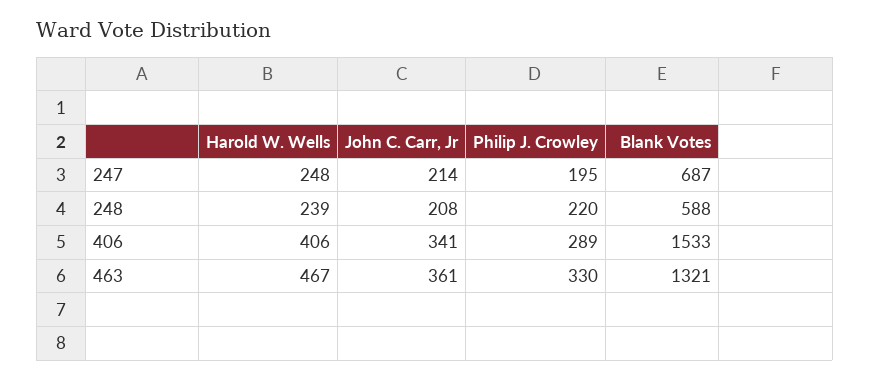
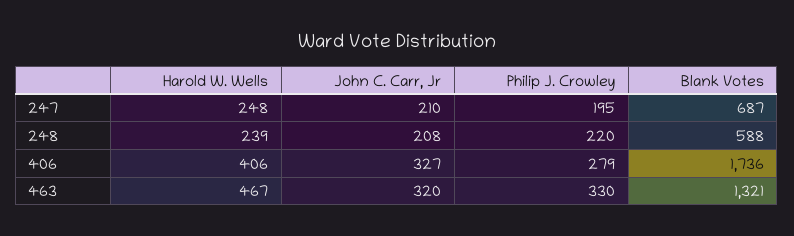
  {
    "Harold W. Wells": {
      "247": 248,
      "248": 239,
      "406": 406,
      "463": 467
    },
    "John C. Carr, Jr": {
-     "247": 214,
+     "247": 210,
      "248": 208,
-     "406": 341,
+     "406": 327,
-     "463": 361
+     "463": 320
    },
    "Philip J. Crowley": {
      "247": 195,
      "248": 220,
-     "406": 289,
+     "406": 279,
      "463": 330
    },
    "Blank Votes": {
      "247": 687,
      "248": 588,
-     "406": 1533,
+     "406": 1736,
      "463": 1321
    }
  }

